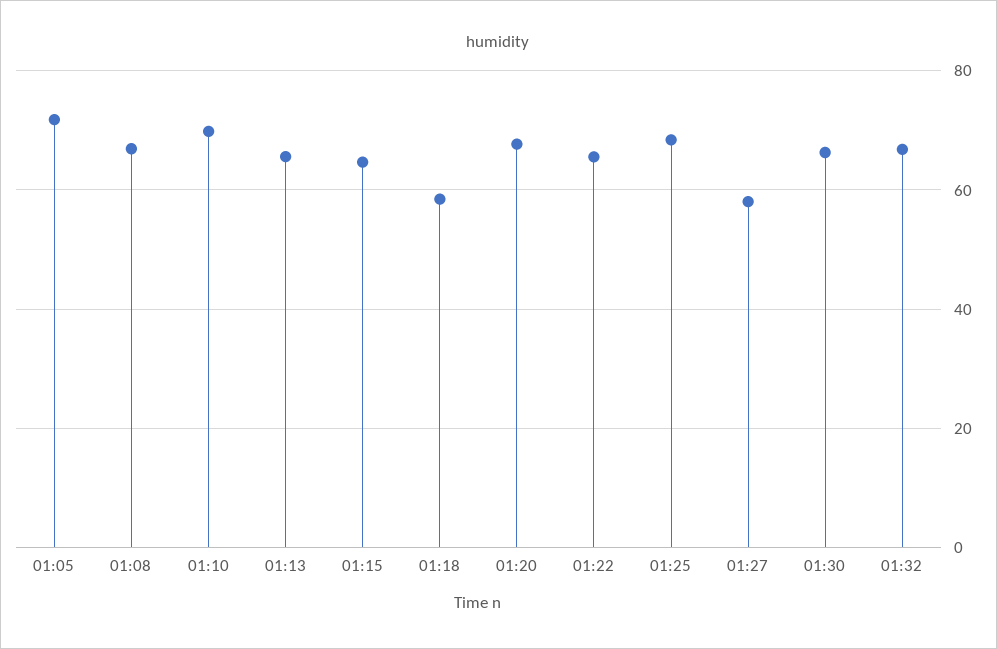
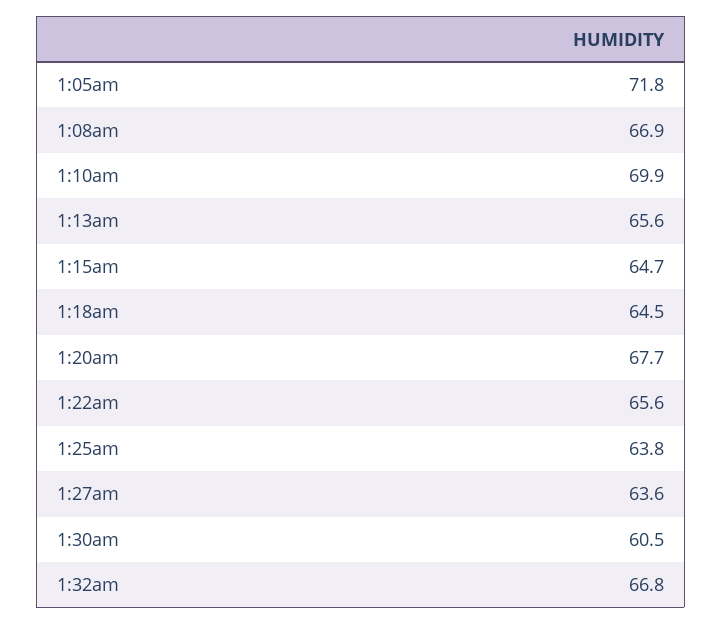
  {
    "01:05": 71.8,
    "01:08": 66.9,
    "01:10": 69.9,
    "01:13": 65.6,
    "01:15": 64.7,
-   "01:18": 58,
+   "01:18": 64.5,
    "01:20": 67.7,
    "01:22": 65.6,
-   "01:25": 68,
+   "01:25": 63.8,
-   "01:27": 58,
+   "01:27": 63.6,
-   "01:30": 66,
+   "01:30": 60.5,
    "01:32": 66.8
  }

